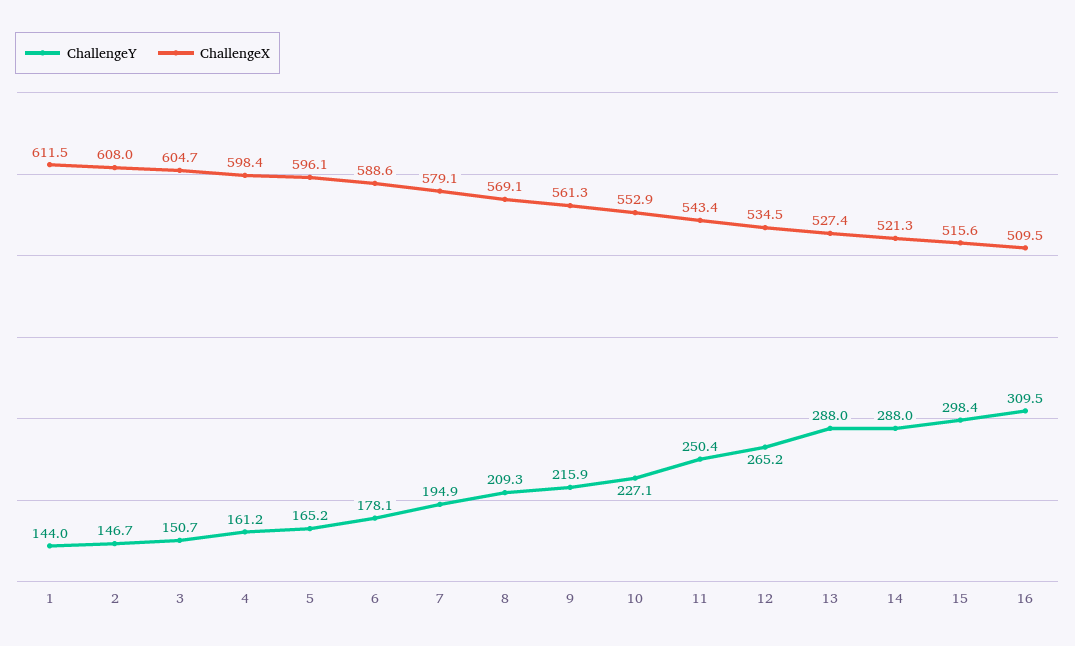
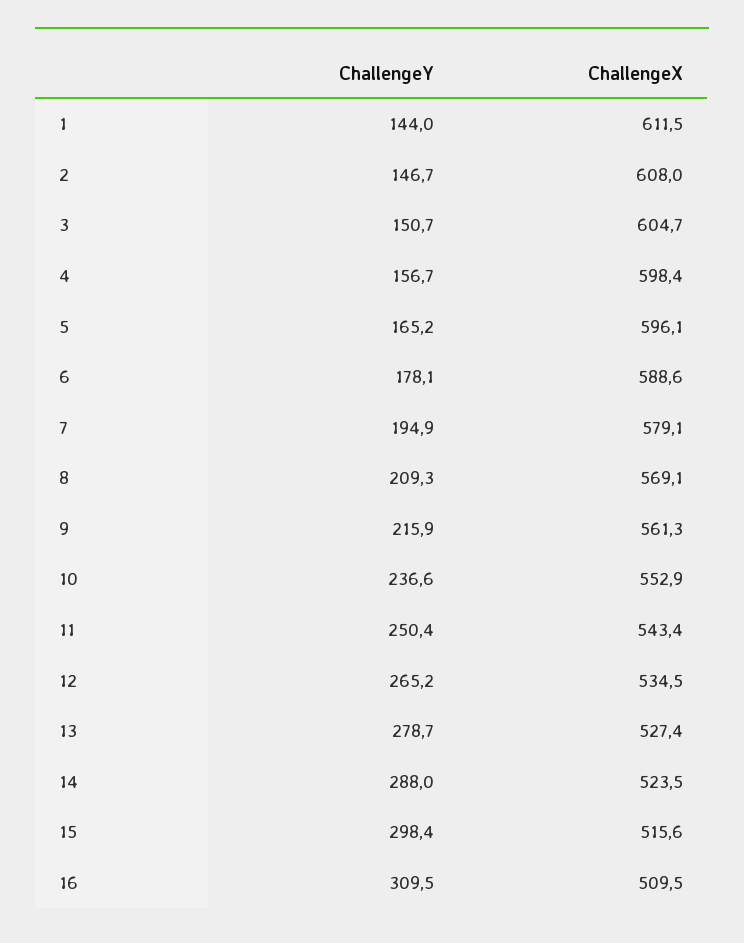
  {
    "ChallengeY": {
      "1": 144,
      "2": 146.7,
      "3": 150.7,
-     "4": 161.2,
+     "4": 156.7,
      "5": 165.2,
      "6": 178.1,
      "7": 194.9,
      "8": 209.3,
      "9": 215.9,
-     "10": 227.1,
+     "10": 236.6,
      "11": 250.4,
      "12": 265.2,
-     "13": 288,
+     "13": 278.7,
      "14": 288,
      "15": 298.4,
      "16": 309.5
    },
    "ChallengeX": {
      "1": 611.5,
      "2": 608,
      "3": 604.7,
      "4": 598.4,
      "5": 596.1,
      "6": 588.6,
      "7": 579.1,
      "8": 569.1,
      "9": 561.3,
      "10": 552.9,
      "11": 543.4,
      "12": 534.5,
      "13": 527.4,
-     "14": 521.3,
+     "14": 523.5,
      "15": 515.6,
      "16": 509.5
    }
  }

